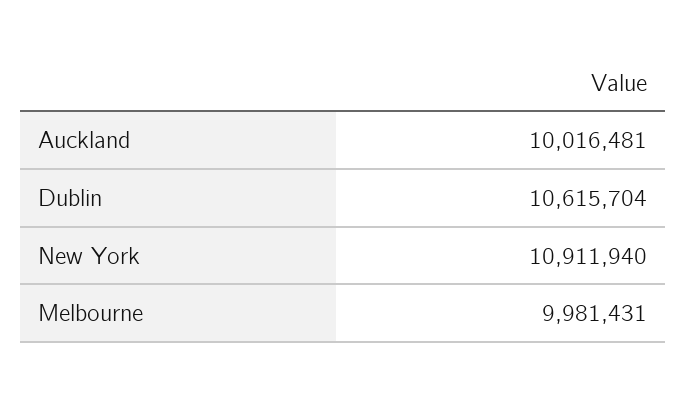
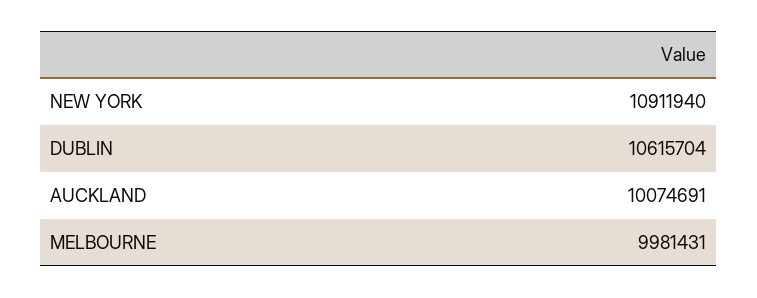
  {
-   "Auckland": 10016481,
+   "Auckland": 10074691,
    "Dublin": 10615704,
    "New York": 10911940,
    "Melbourne": 9981431
  }

